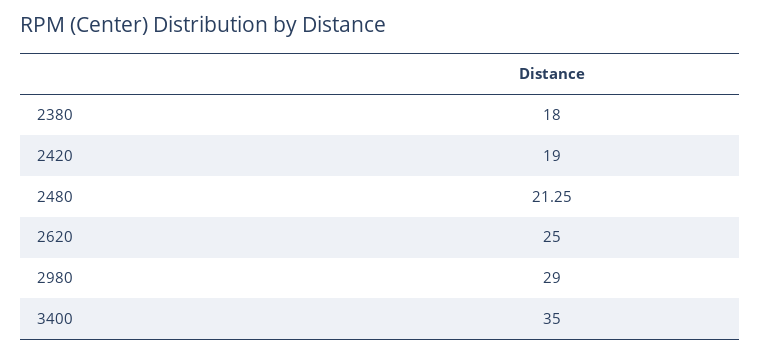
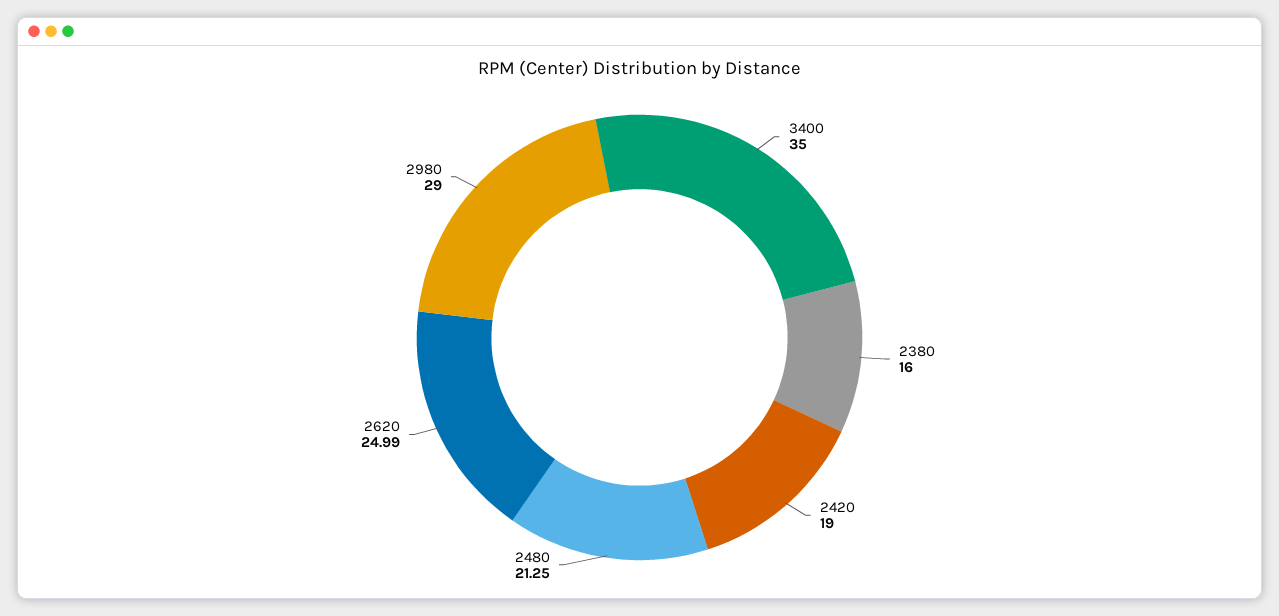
  {
-   "2380": 18,
+   "2380": 16,
    "2420": 19,
    "2480": 21.25,
-   "2620": 25,
+   "2620": 24.99,
    "2980": 29,
    "3400": 35
  }

